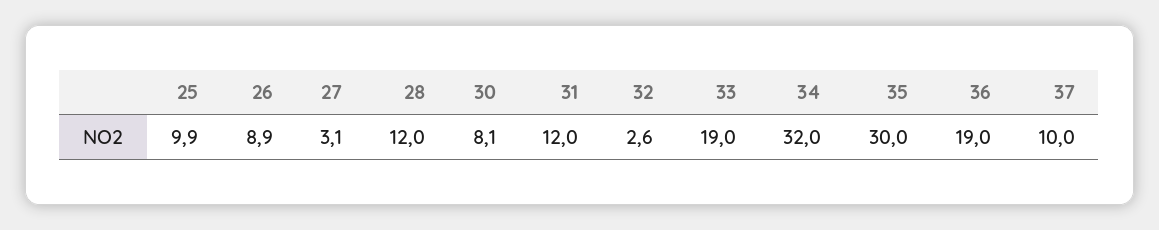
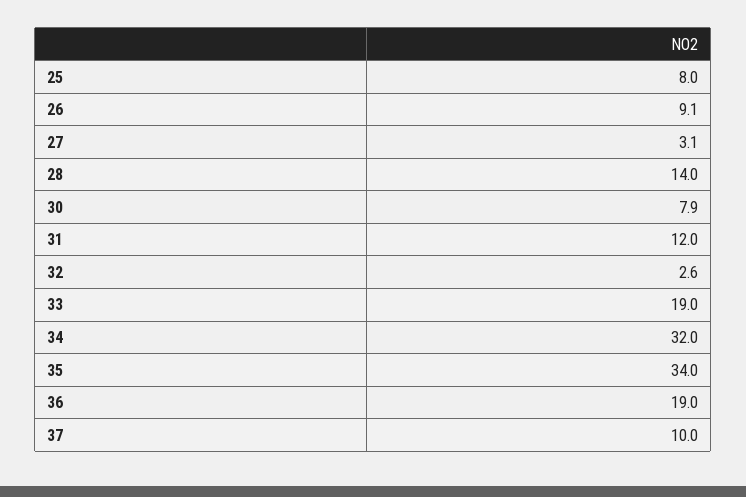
  {
-   "25": 9.9,
+   "25": 8,
-   "26": 8.9,
+   "26": 9.1,
    "27": 3.1,
-   "28": 12,
+   "28": 14,
-   "30": 8.1,
+   "30": 7.9,
    "31": 12,
    "32": 2.6,
    "33": 19,
    "34": 32,
-   "35": 30,
+   "35": 34,
    "36": 19,
    "37": 10
  }

